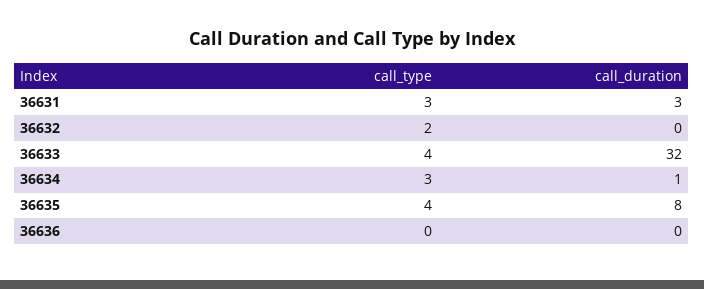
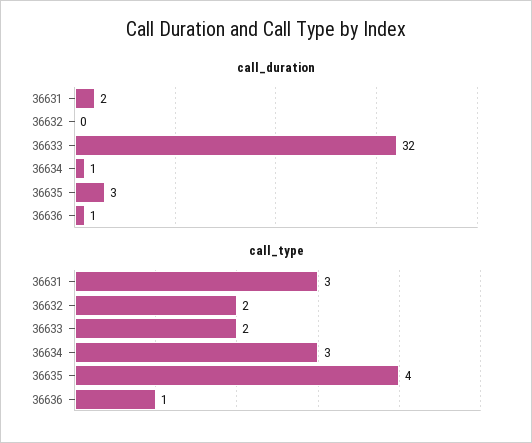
  {
    "call_type": {
      "36631": 3,
      "36632": 2,
-     "36633": 4,
+     "36633": 2,
      "36634": 3,
      "36635": 4,
-     "36636": 0
+     "36636": 1
    },
    "call_duration": {
-     "36631": 3,
+     "36631": 2,
      "36632": 0,
      "36633": 32,
      "36634": 1,
-     "36635": 8,
+     "36635": 3,
-     "36636": 0
+     "36636": 1
    }
  }

